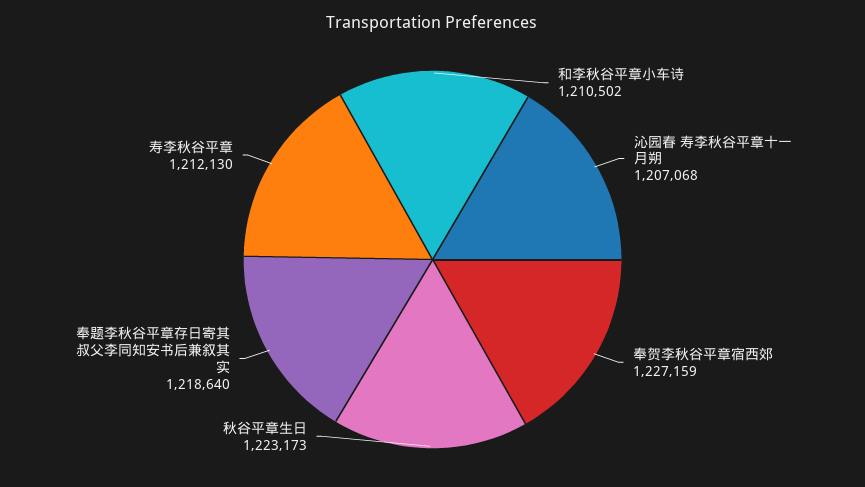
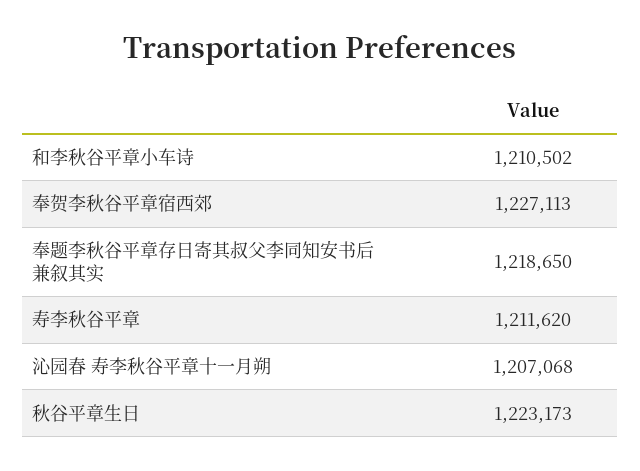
  {
    "和李秋谷平章小车诗": 1210502,
    "沁园春 寿李秋谷平章十一月朔": 1207068,
-   "奉贺李秋谷平章宿西郊": 1227159,
+   "奉贺李秋谷平章宿西郊": 1227113,
    "秋谷平章生日": 1223173,
-   "奉题李秋谷平章存日寄其叔父李同知安书后兼叙其实": 1218640,
+   "奉题李秋谷平章存日寄其叔父李同知安书后兼叙其实": 1218650,
-   "寿李秋谷平章": 1212130
+   "寿李秋谷平章": 1211620
  }

